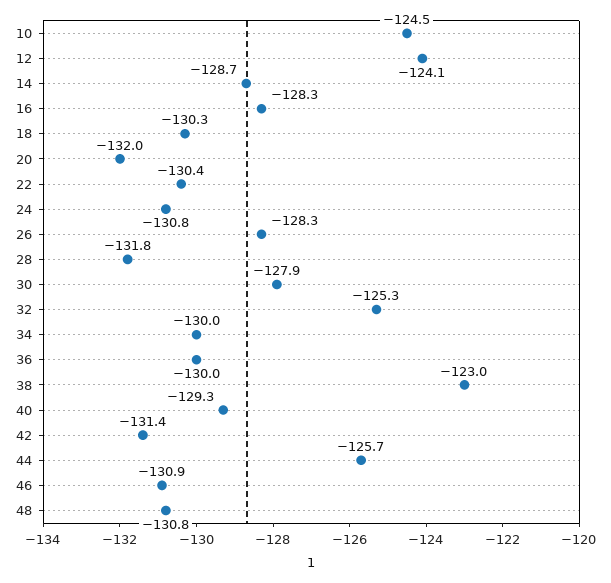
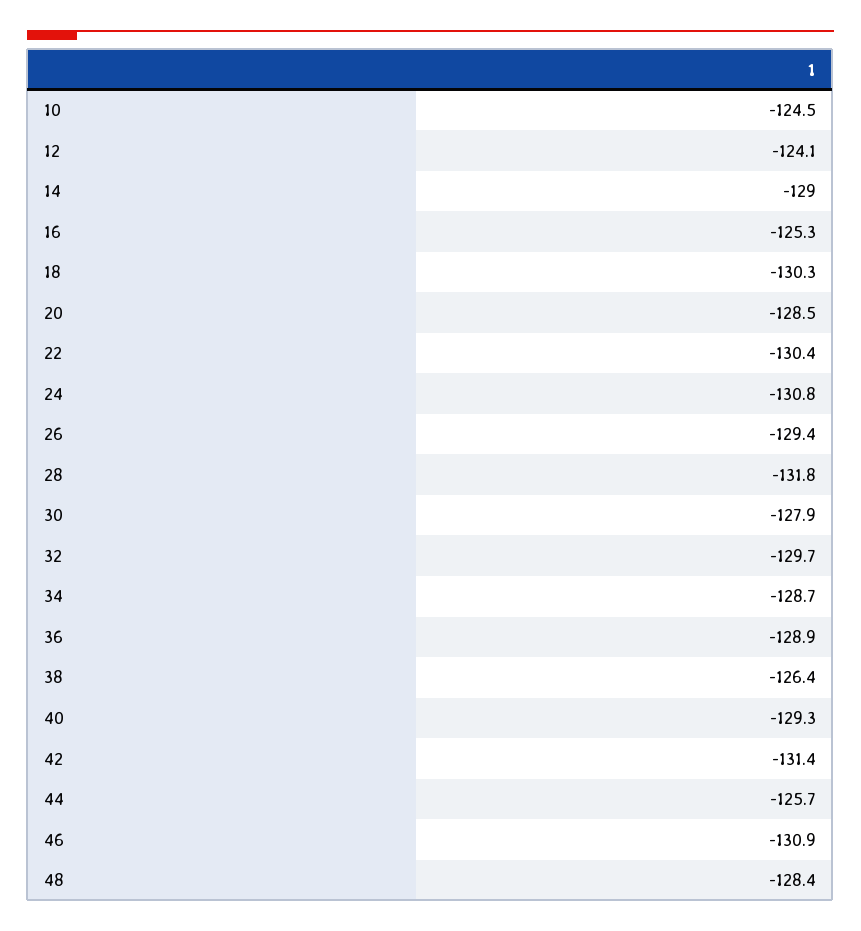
  {
    "10": -124.5,
    "12": -124.1,
-   "14": -128.7,
+   "14": -129,
-   "16": -128.3,
+   "16": -125.3,
    "18": -130.3,
-   "20": -132,
+   "20": -128.5,
    "22": -130.4,
    "24": -130.8,
-   "26": -128.3,
+   "26": -129.4,
    "28": -131.8,
    "30": -127.9,
-   "32": -125.3,
+   "32": -129.7,
-   "34": -130,
+   "34": -128.7,
-   "36": -130,
+   "36": -128.9,
-   "38": -123,
+   "38": -126.4,
    "40": -129.3,
    "42": -131.4,
    "44": -125.7,
    "46": -130.9,
-   "48": -130.8
+   "48": -128.4
  }

